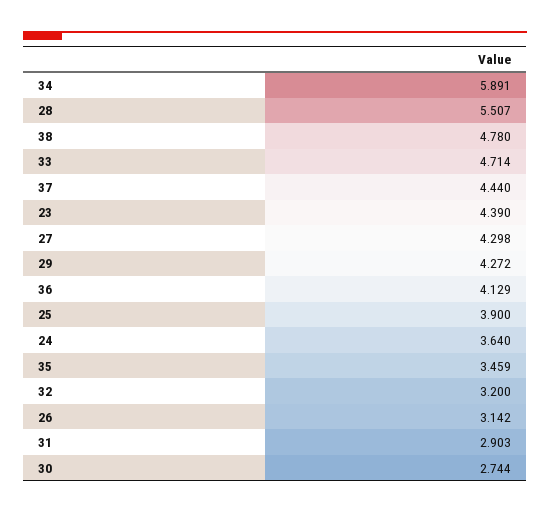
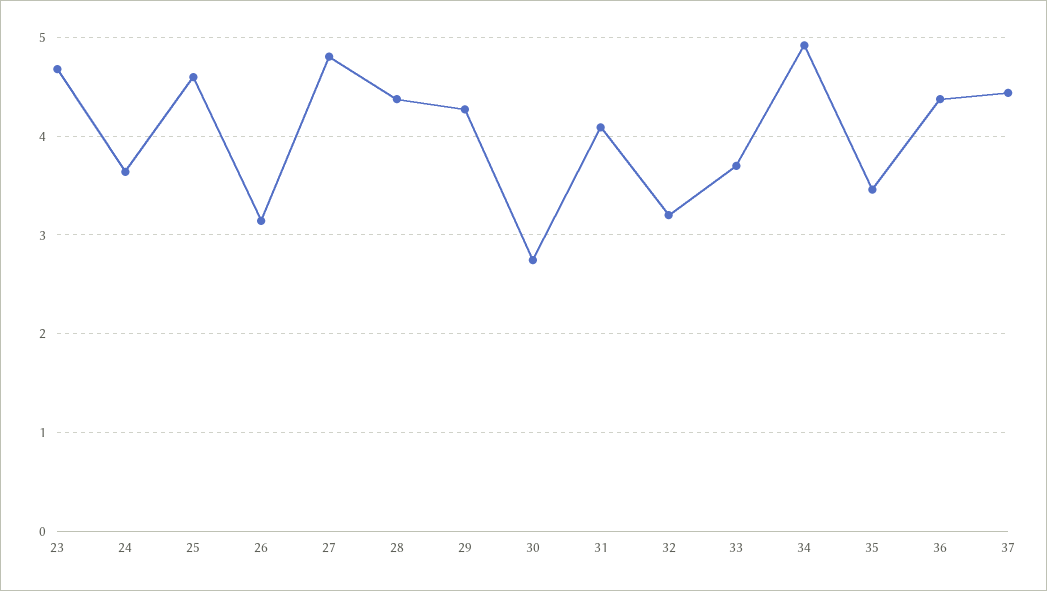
  {
-   "34": 5.891,
+   "34": 4.9,
-   "28": 5.507,
+   "28": 4.4,
-   "38": 4.78,
-   "33": 4.714,
+   "33": 3.7,
    "37": 4.44,
-   "23": 4.39,
+   "23": 4.7,
-   "27": 4.298,
+   "27": 4.8,
    "29": 4.272,
-   "36": 4.129,
+   "36": 4.4,
-   "25": 3.9,
+   "25": 4.6,
    "24": 3.64,
    "35": 3.459,
    "32": 3.2,
    "26": 3.142,
-   "31": 2.903,
+   "31": 4.1,
    "30": 2.744
  }

